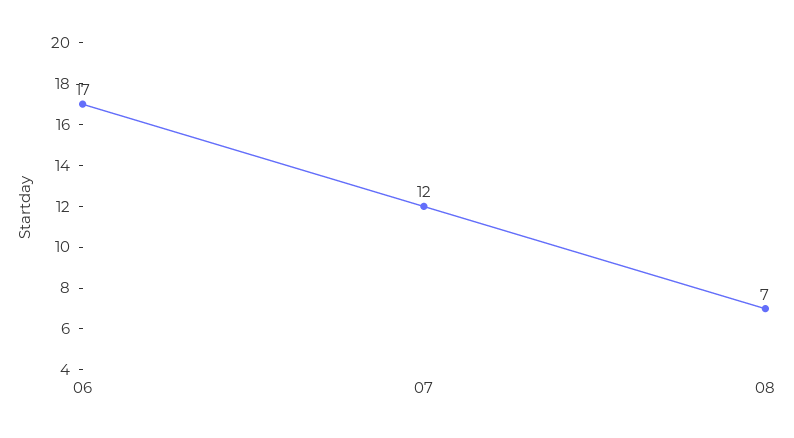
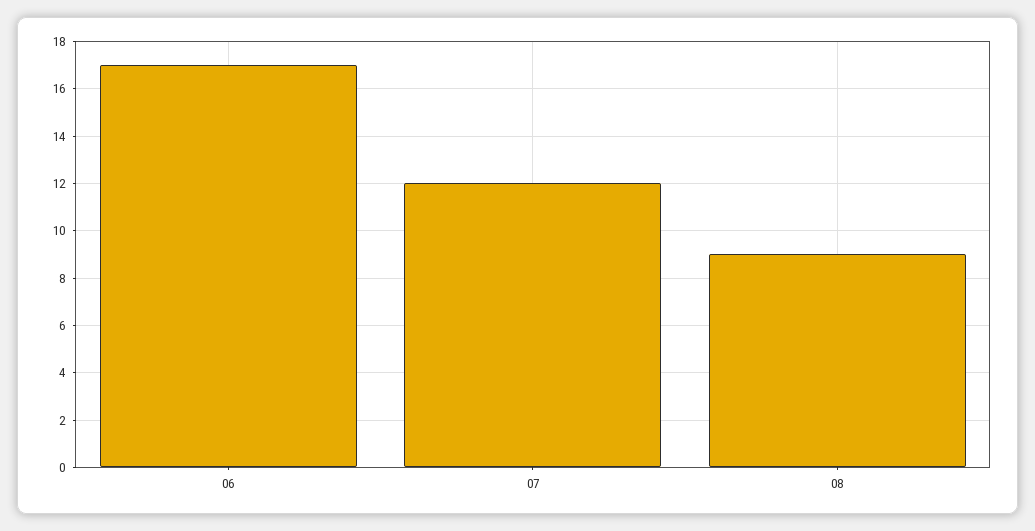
  {
    "06": 17,
    "07": 12,
-   "08": 7
+   "08": 9
  }

